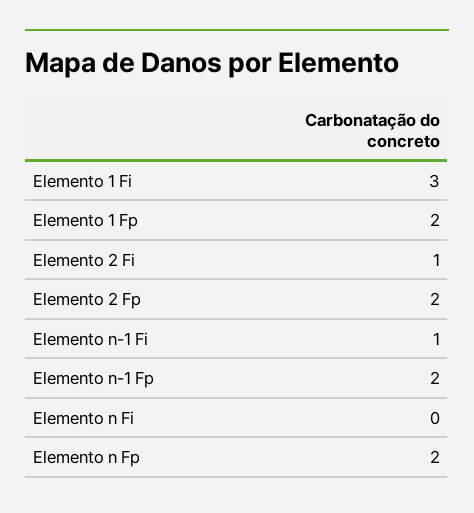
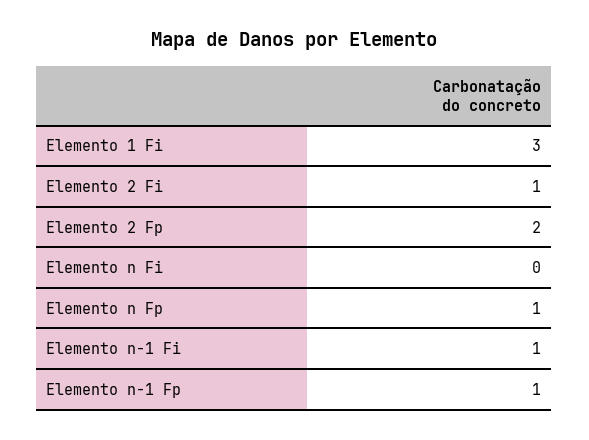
  {
    "Elemento 1 Fi": 3,
-   "Elemento 1 Fp": 2,
    "Elemento 2 Fi": 1,
    "Elemento 2 Fp": 2,
    "Elemento n-1 Fi": 1,
-   "Elemento n-1 Fp": 2,
+   "Elemento n-1 Fp": 1,
    "Elemento n Fi": 0,
-   "Elemento n Fp": 2
+   "Elemento n Fp": 1
  }

